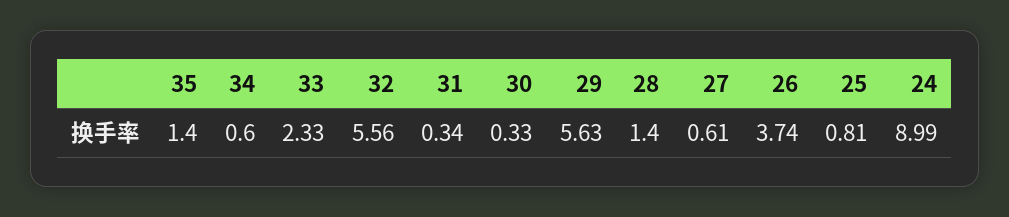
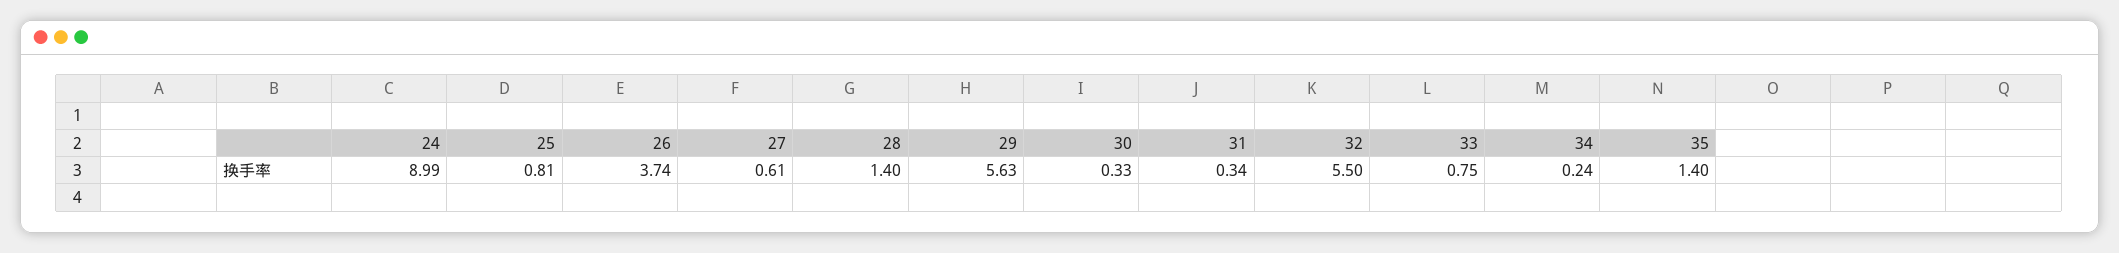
  {
    "35": 1.4,
-   "34": 0.6,
+   "34": 0.24,
-   "33": 2.33,
+   "33": 0.75,
-   "32": 5.56,
+   "32": 5.5,
    "31": 0.34,
    "30": 0.33,
    "29": 5.63,
    "28": 1.4,
    "27": 0.61,
    "26": 3.74,
    "25": 0.81,
    "24": 8.99
  }

